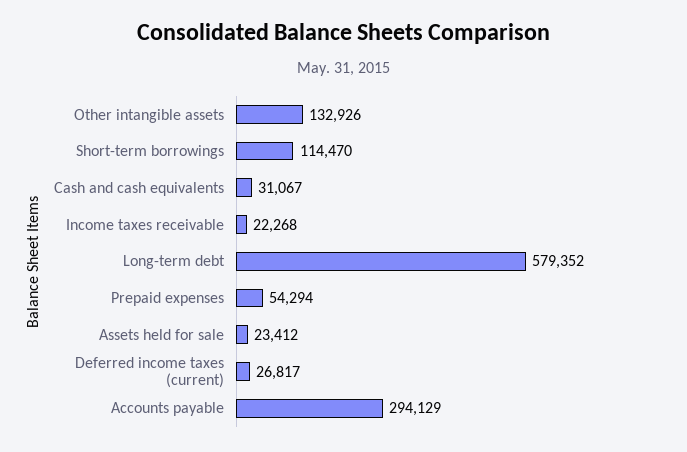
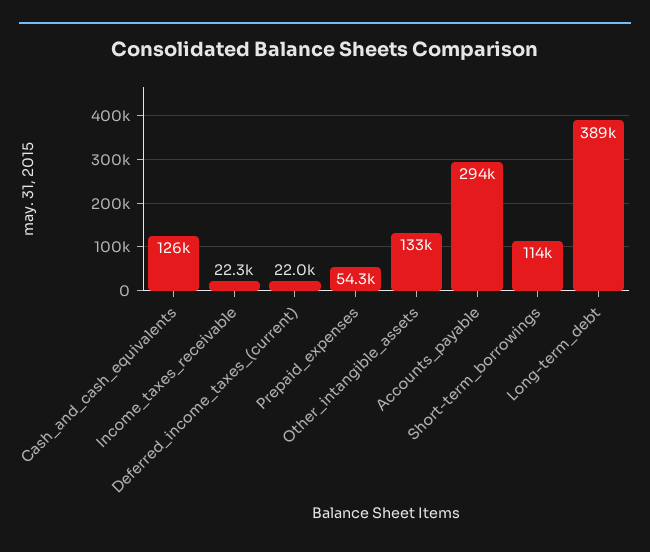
  {
    "Other intangible assets": 132926,
    "Short-term borrowings": 114470,
-   "Cash and cash equivalents": 31067,
+   "Cash and cash equivalents": 126000,
    "Income taxes receivable": 22268,
-   "Long-term debt": 579352,
+   "Long-term debt": 389000,
    "Prepaid expenses": 54294,
-   "Assets held for sale": 23412,
-   "Deferred income taxes (current)": 26817,
+   "Deferred income taxes (current)": 22000,
    "Accounts payable": 294129
  }

